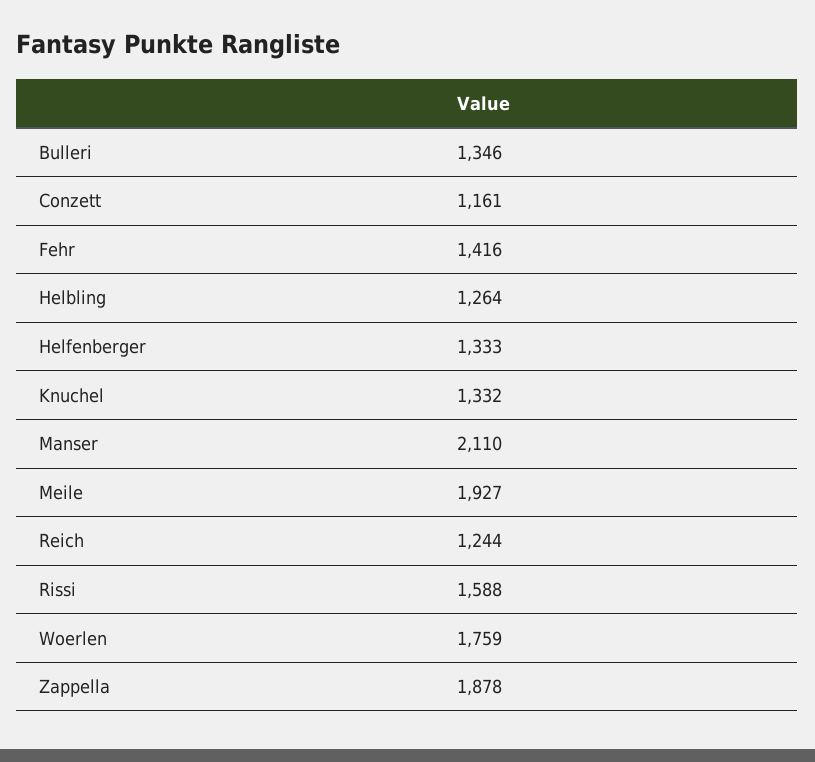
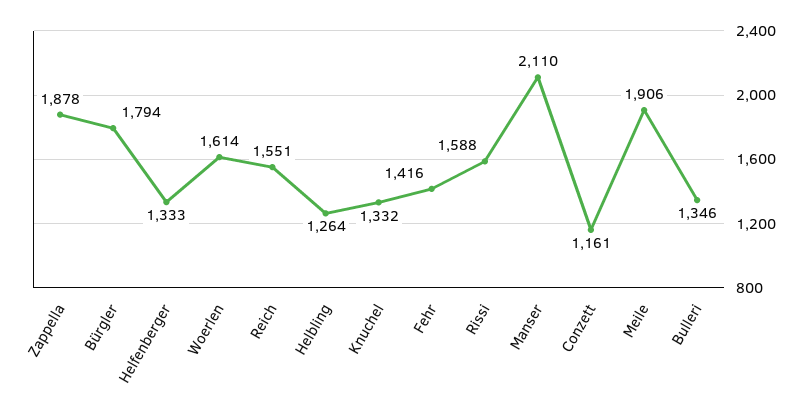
  {
    "Bulleri": 1346,
    "Conzett": 1161,
    "Fehr": 1416,
    "Helbling": 1264,
    "Helfenberger": 1333,
    "Knuchel": 1332,
    "Manser": 2110,
-   "Meile": 1927,
+   "Meile": 1906,
-   "Reich": 1244,
+   "Reich": 1551,
    "Rissi": 1588,
-   "Woerlen": 1759,
+   "Woerlen": 1614,
-   "Zappella": 1878
+   "Zappella": 1878,
+   "Bürgler": 1794
  }

